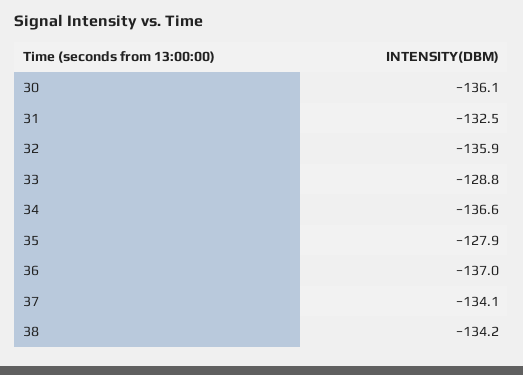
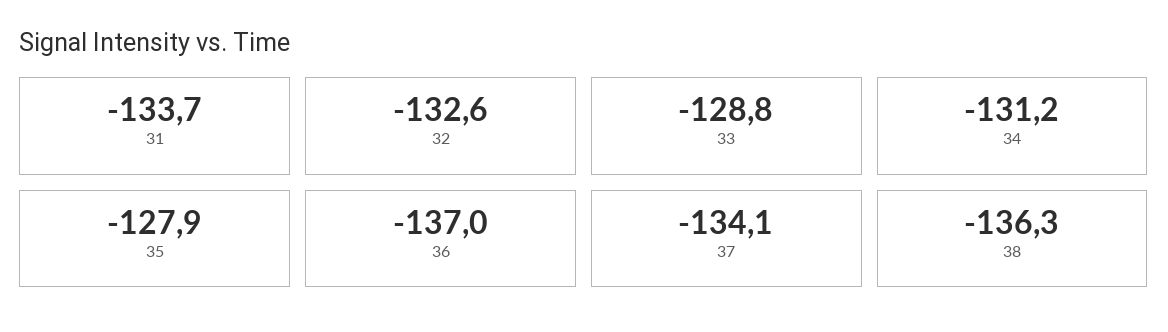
  {
-   "30": -136.1,
-   "31": -132.5,
+   "31": -133.7,
-   "32": -135.9,
+   "32": -132.6,
    "33": -128.8,
-   "34": -136.6,
+   "34": -131.2,
    "35": -127.9,
    "36": -137,
    "37": -134.1,
-   "38": -134.2
+   "38": -136.3
  }

